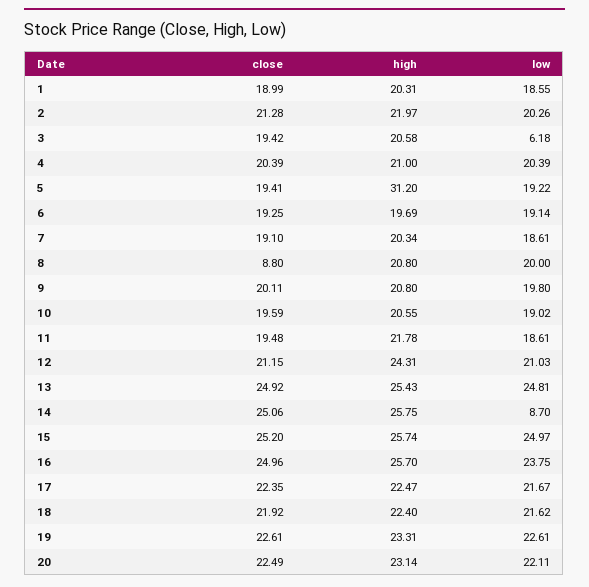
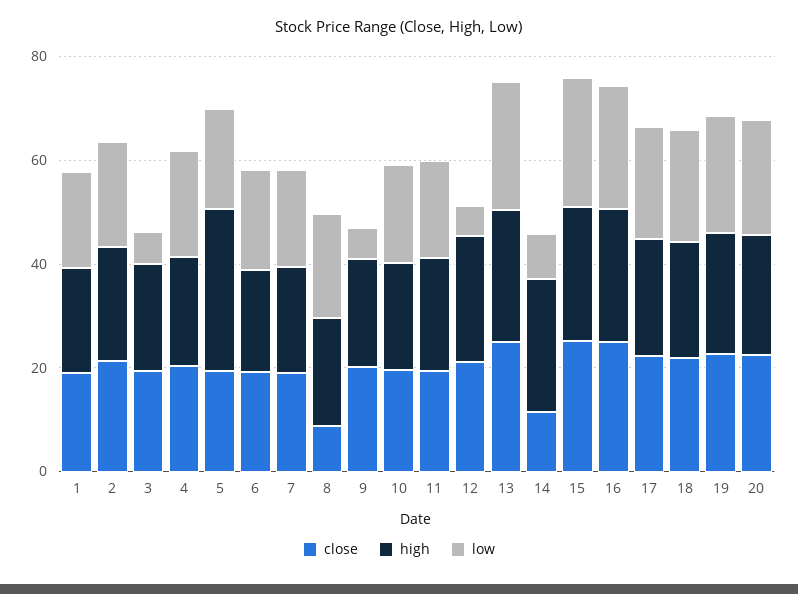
  {
    "close": {
      "1": 18.99,
      "2": 21.28,
      "3": 19.42,
      "4": 20.39,
      "5": 19.41,
      "6": 19.25,
      "7": 19.1,
      "8": 8.8,
      "9": 20.11,
      "10": 19.59,
      "11": 19.48,
      "12": 21.15,
      "13": 24.92,
-     "14": 25.06,
+     "14": 10,
      "15": 25.2,
      "16": 24.96,
      "17": 22.35,
      "18": 21.92,
      "19": 22.61,
      "20": 22.49
    },
    "high": {
      "1": 20.31,
      "2": 21.97,
      "3": 20.58,
      "4": 21,
      "5": 31.2,
      "6": 19.69,
      "7": 20.34,
      "8": 20.8,
      "9": 20.8,
      "10": 20.55,
      "11": 21.78,
      "12": 24.31,
      "13": 25.43,
      "14": 25.75,
      "15": 25.74,
      "16": 25.7,
      "17": 22.47,
      "18": 22.4,
      "19": 23.31,
      "20": 23.14
    },
    "low": {
      "1": 18.55,
      "2": 20.26,
      "3": 6.18,
      "4": 20.39,
      "5": 19.22,
      "6": 19.14,
      "7": 18.61,
      "8": 20,
-     "9": 19.8,
+     "9": 5,
      "10": 19.02,
      "11": 18.61,
-     "12": 21.03,
+     "12": 5,
      "13": 24.81,
      "14": 8.7,
      "15": 24.97,
      "16": 23.75,
      "17": 21.67,
      "18": 21.62,
      "19": 22.61,
      "20": 22.11
    }
  }

